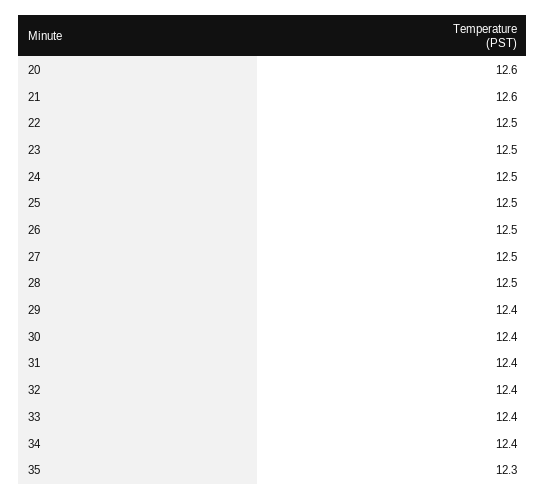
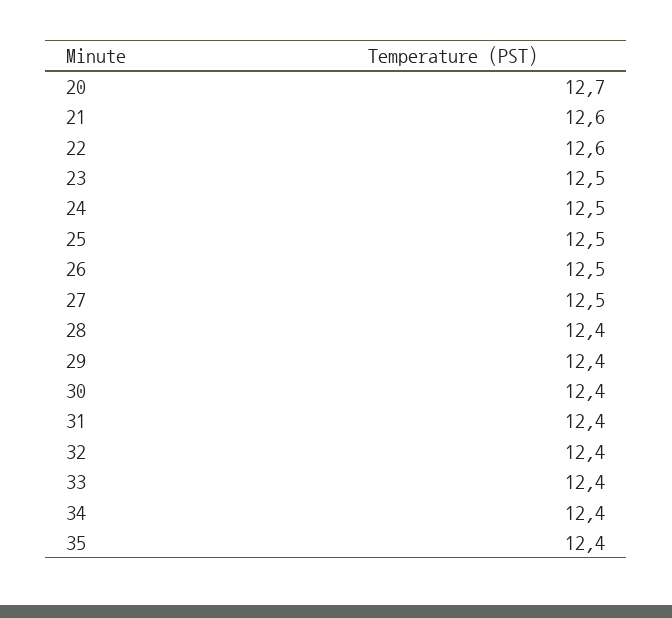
  {
-   "20": 12.6,
+   "20": 12.7,
    "21": 12.6,
-   "22": 12.5,
+   "22": 12.6,
    "23": 12.5,
    "24": 12.5,
    "25": 12.5,
    "26": 12.5,
    "27": 12.5,
-   "28": 12.5,
+   "28": 12.4,
    "29": 12.4,
    "30": 12.4,
    "31": 12.4,
    "32": 12.4,
    "33": 12.4,
    "34": 12.4,
-   "35": 12.3
+   "35": 12.4
  }

